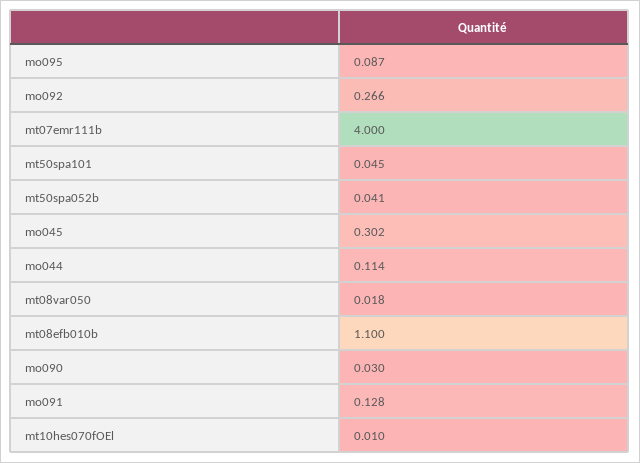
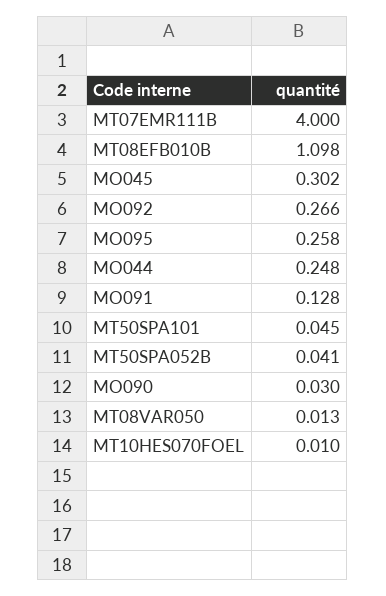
  {
-   "mo095": 0.087,
+   "mo095": 0.258,
    "mo092": 0.266,
    "mt07emr111b": 4,
    "mt50spa101": 0.045,
    "mt50spa052b": 0.041,
    "mo045": 0.302,
-   "mo044": 0.114,
+   "mo044": 0.248,
-   "mt08var050": 0.018,
+   "mt08var050": 0.013,
-   "mt08efb010b": 1.1,
+   "mt08efb010b": 1.098,
    "mo090": 0.03,
    "mo091": 0.128,
    "mt10hes070fOEl": 0.01
  }

